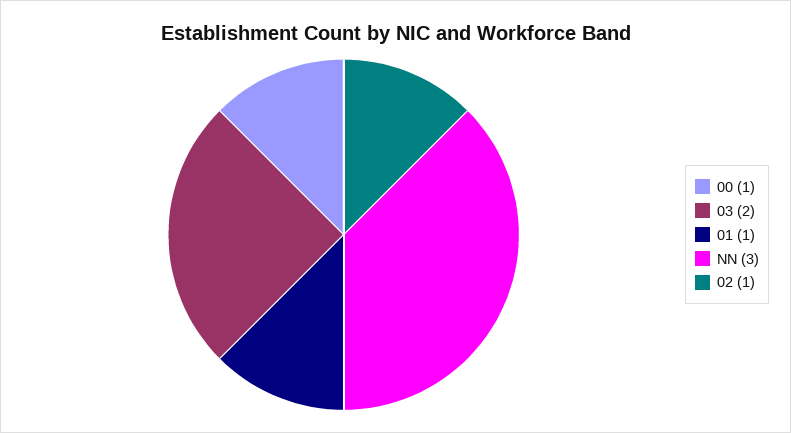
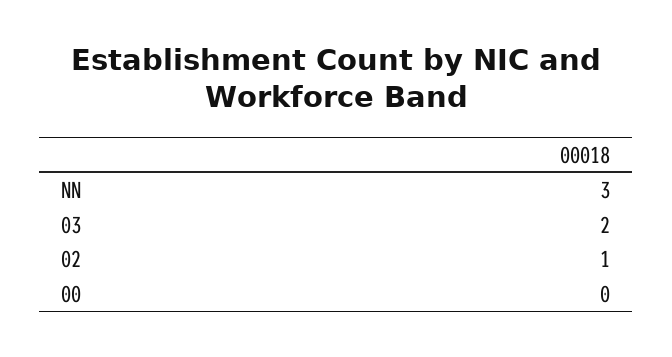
  {
-   "00": 1,
+   "00": 0,
    "03": 2,
-   "01": 1,
    "NN": 3,
    "02": 1
  }

